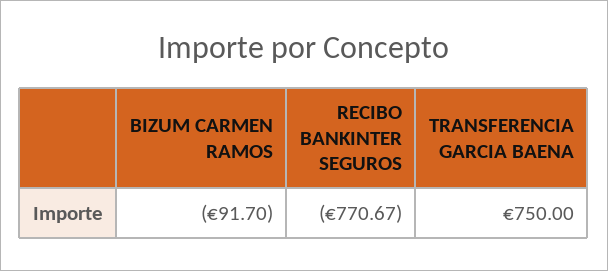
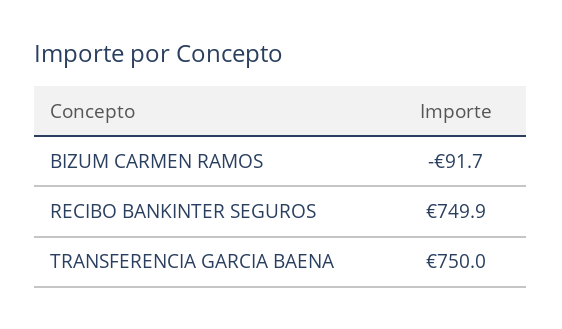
  {
    "BIZUM CARMEN RAMOS": -91.7,
-   "RECIBO BANKINTER SEGUROS": -770.67,
+   "RECIBO BANKINTER SEGUROS": 749.9,
    "TRANSFERENCIA GARCIA BAENA": 750
  }

